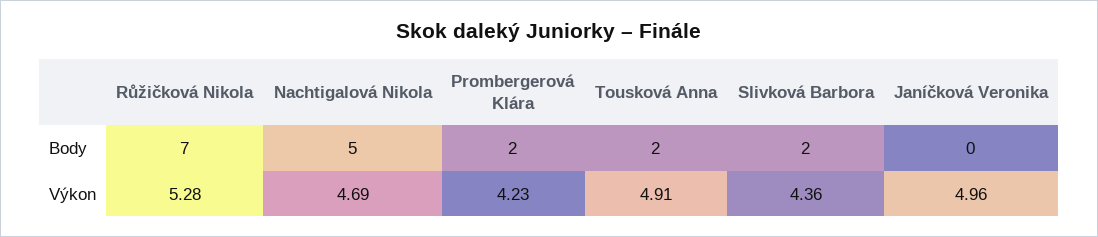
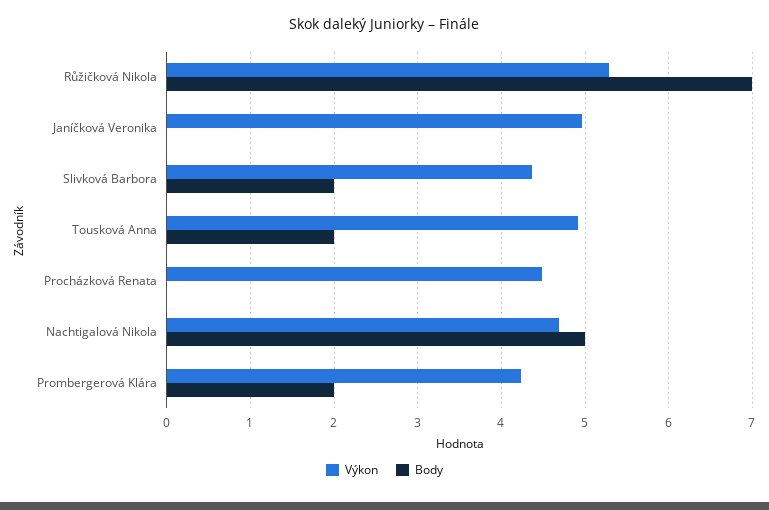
  {
    "Body": {
      "Růžičková Nikola": 7,
      "Nachtigalová Nikola": 5,
      "Prombergerová Klára": 2,
      "Tousková Anna": 2,
      "Slivková Barbora": 2,
-     "Janíčková Veronika": 0
+     "Janíčková Veronika": 0,
+     "Procházková Renata": 0
    },
    "Výkon": {
      "Růžičková Nikola": 5.28,
      "Nachtigalová Nikola": 4.69,
      "Prombergerová Klára": 4.23,
      "Tousková Anna": 4.91,
      "Slivková Barbora": 4.36,
-     "Janíčková Veronika": 4.96
+     "Janíčková Veronika": 4.96,
+     "Procházková Renata": 4.5
    }
  }

